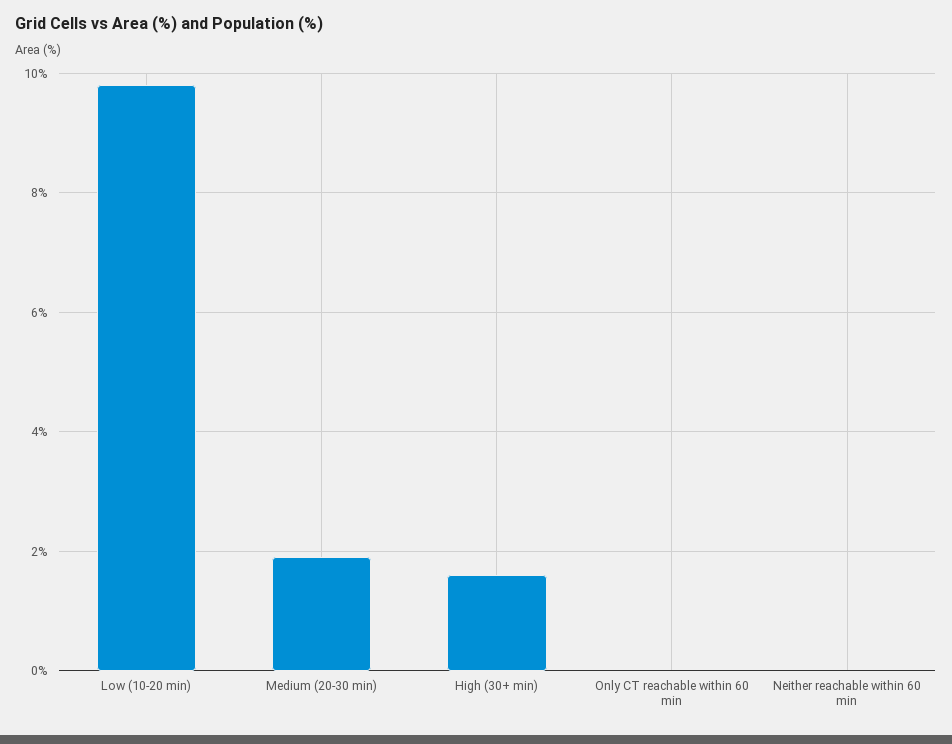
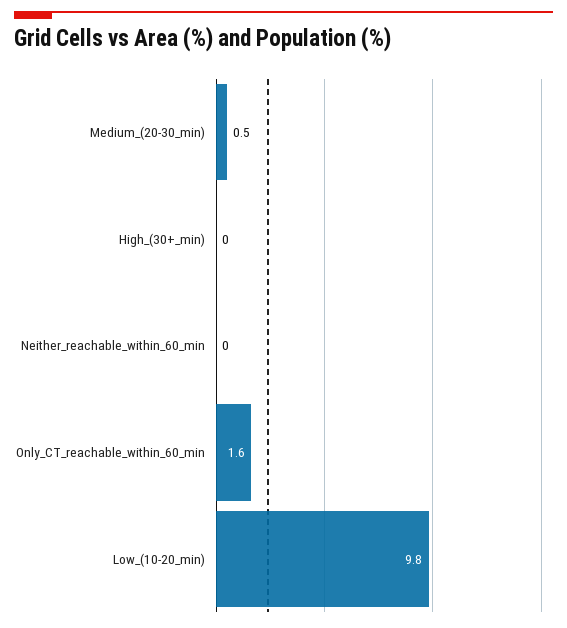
  {
    "Low (10-20 min)": 9.8,
-   "Medium (20-30 min)": 2,
+   "Medium (20-30 min)": 0.5,
-   "High (30+ min)": 1.5,
+   "High (30+ min)": 0,
-   "Only CT reachable within 60 min": 0,
+   "Only CT reachable within 60 min": 1.6,
    "Neither reachable within 60 min": 0
  }

